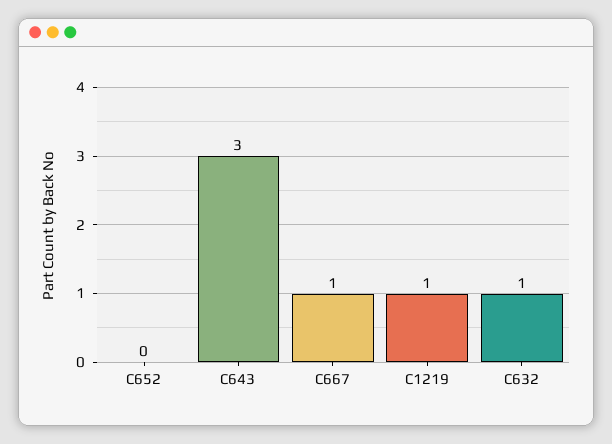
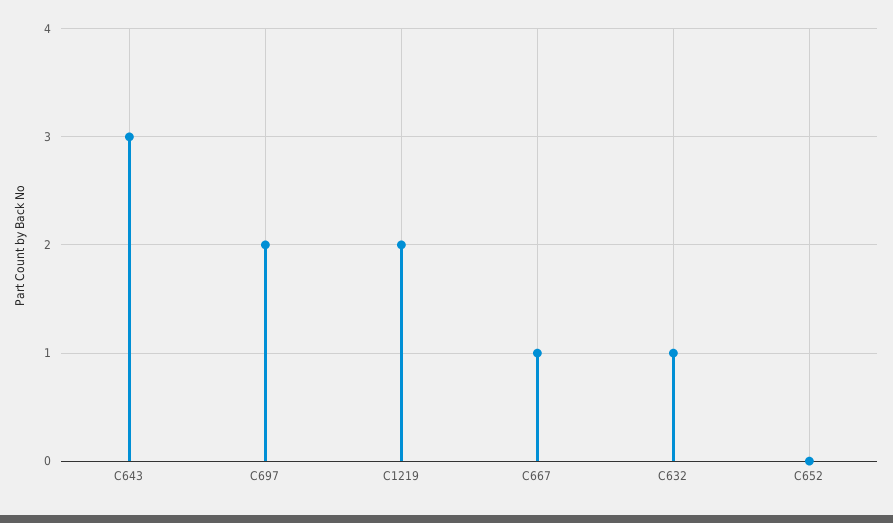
  {
    "C652": 0,
    "C643": 3,
    "C667": 1,
-   "C1219": 1,
+   "C1219": 2,
-   "C632": 1
+   "C632": 1,
+   "C697": 2
  }

